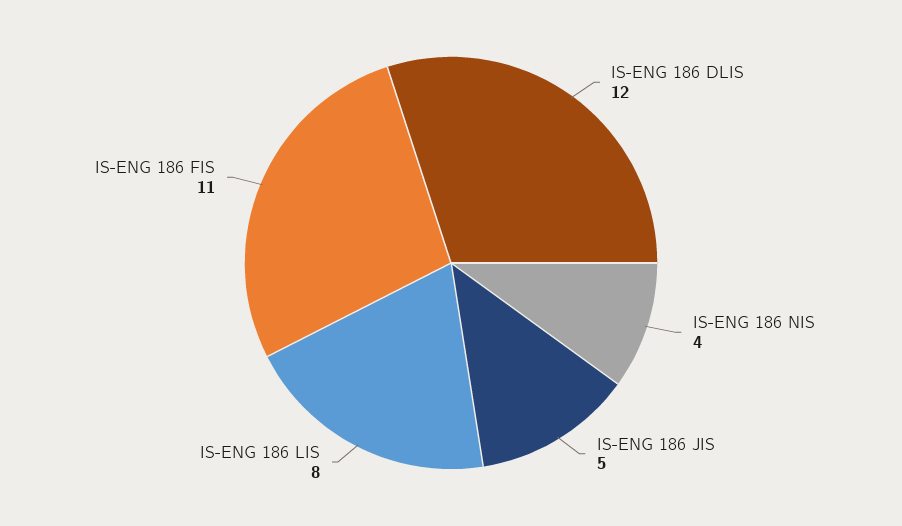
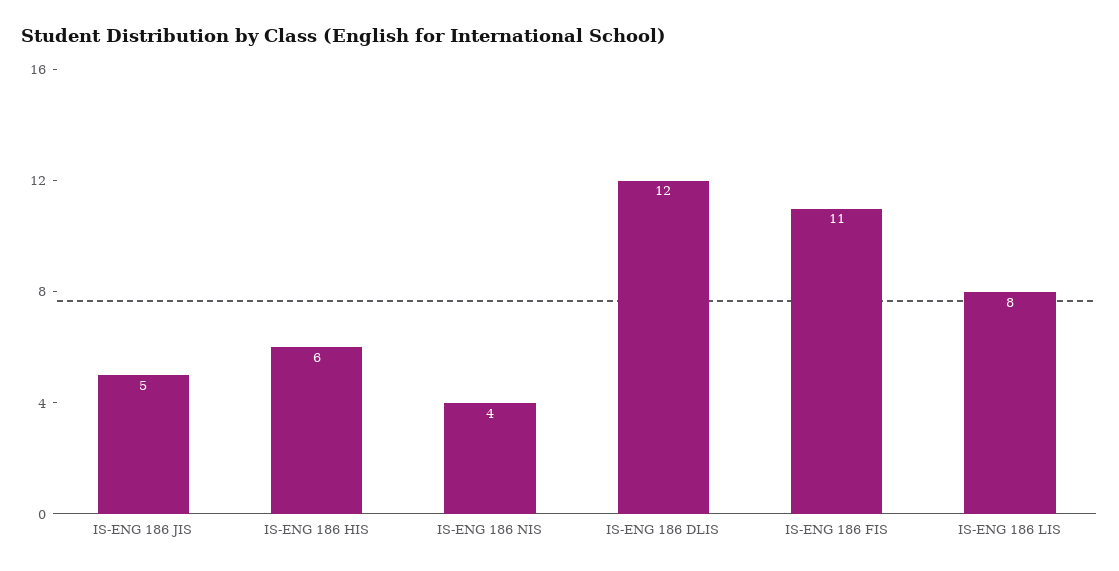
  {
    "IS-ENG 186 DLIS": 12,
    "IS-ENG 186 NIS": 4,
    "IS-ENG 186 JIS": 5,
    "IS-ENG 186 LIS": 8,
-   "IS-ENG 186 FIS": 11
+   "IS-ENG 186 FIS": 11,
+   "IS-ENG 186 HIS": 6
  }

